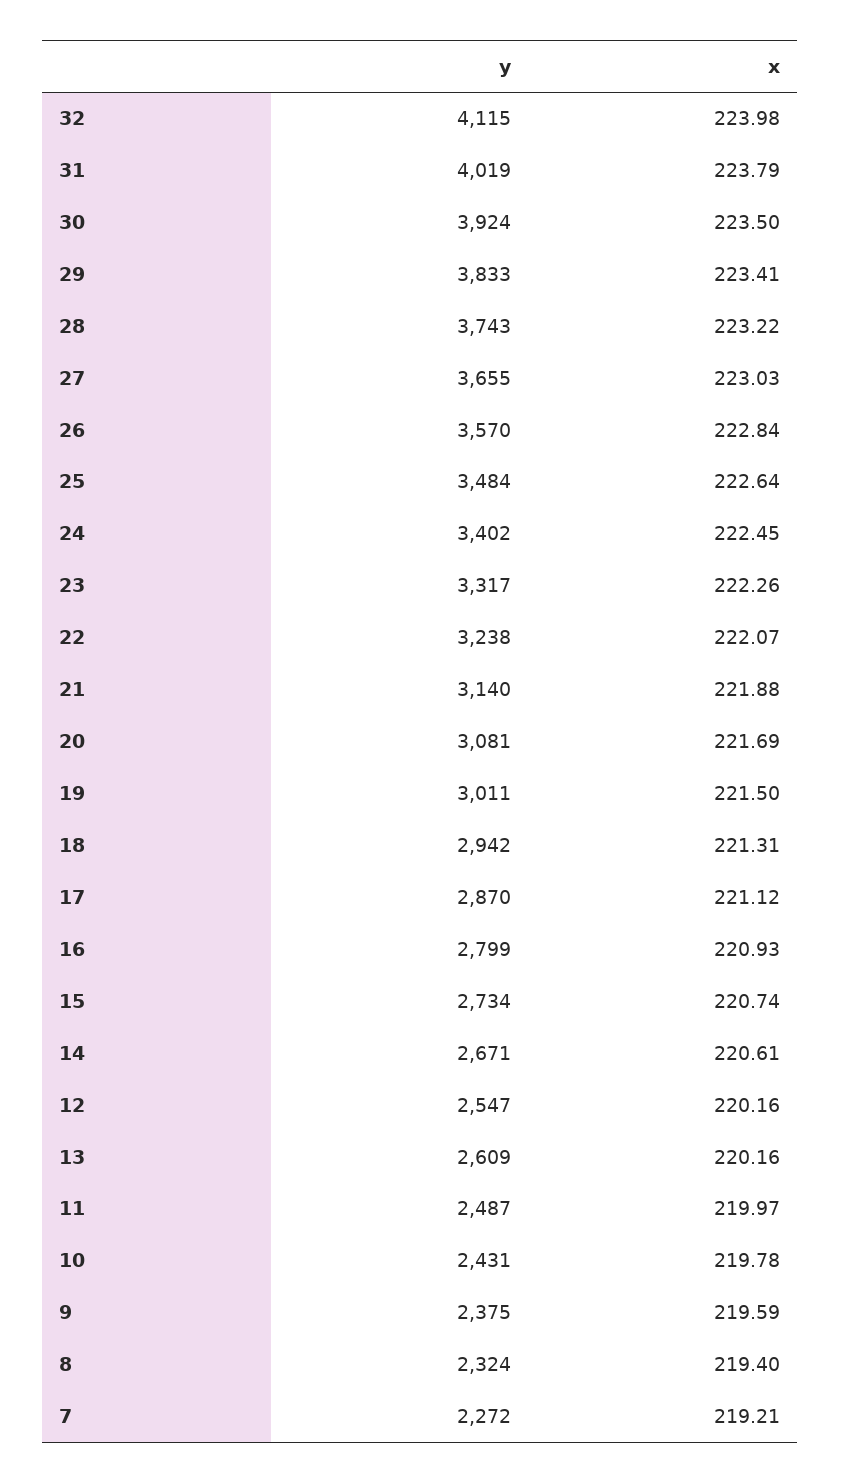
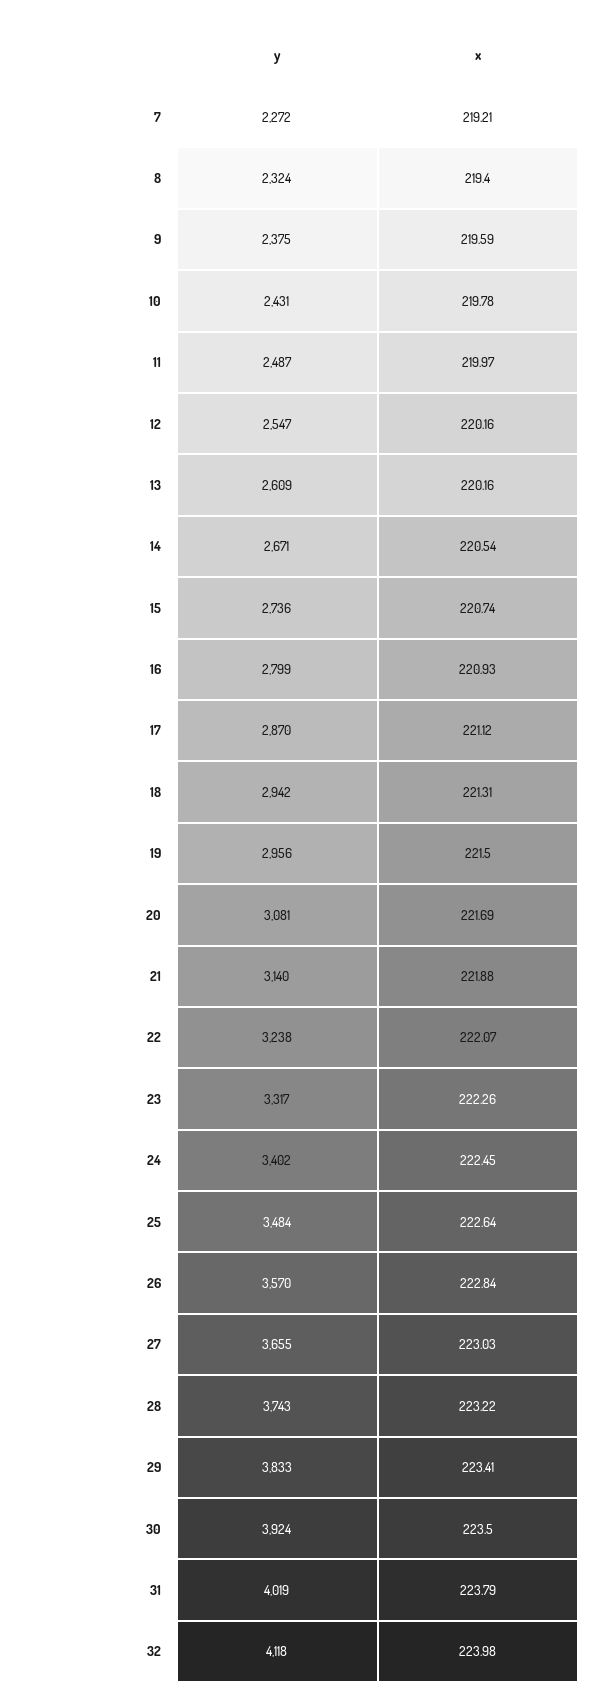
  {
    "y": {
-     "32": 4115,
+     "32": 4118,
      "31": 4019,
      "30": 3924,
      "29": 3833,
      "28": 3743,
      "27": 3655,
      "26": 3570,
      "25": 3484,
      "24": 3402,
      "23": 3317,
      "22": 3238,
      "21": 3140,
      "20": 3081,
-     "19": 3011,
+     "19": 2956,
      "18": 2942,
      "17": 2870,
      "16": 2799,
-     "15": 2734,
+     "15": 2736,
      "14": 2671,
      "12": 2547,
      "13": 2609,
      "11": 2487,
      "10": 2431,
      "9": 2375,
      "8": 2324,
      "7": 2272
    },
    "x": {
      "32": 223.98,
      "31": 223.79,
      "30": 223.5,
      "29": 223.41,
      "28": 223.22,
      "27": 223.03,
      "26": 222.84,
      "25": 222.64,
      "24": 222.45,
      "23": 222.26,
      "22": 222.07,
      "21": 221.88,
      "20": 221.69,
      "19": 221.5,
      "18": 221.31,
      "17": 221.12,
      "16": 220.93,
      "15": 220.74,
-     "14": 220.61,
+     "14": 220.54,
      "12": 220.16,
      "13": 220.16,
      "11": 219.97,
      "10": 219.78,
      "9": 219.59,
      "8": 219.4,
      "7": 219.21
    }
  }

